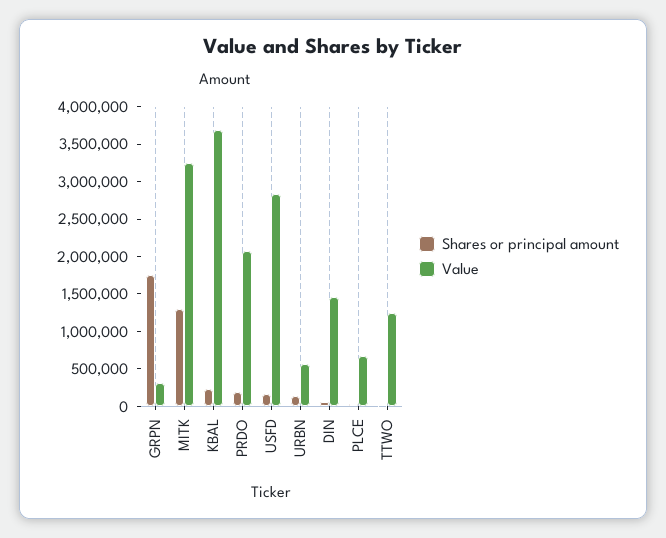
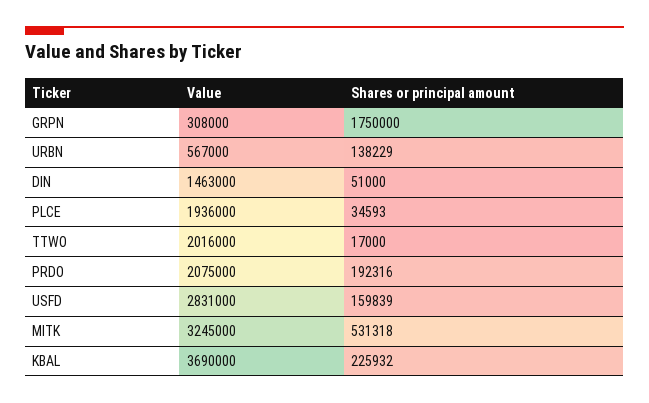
  {
    "Shares or principal amount": {
      "GRPN": 1750000,
-     "MITK": 1250000,
+     "MITK": 531318,
      "KBAL": 225932,
      "PRDO": 192316,
      "USFD": 159839,
      "URBN": 138229,
      "DIN": 51000,
      "PLCE": 34593,
      "TTWO": 17000
    },
    "Value": {
      "GRPN": 308000,
      "MITK": 3245000,
      "KBAL": 3690000,
      "PRDO": 2075000,
      "USFD": 2831000,
      "URBN": 567000,
      "DIN": 1463000,
-     "PLCE": 750000,
+     "PLCE": 1936000,
-     "TTWO": 1250000
+     "TTWO": 2016000
    }
  }

